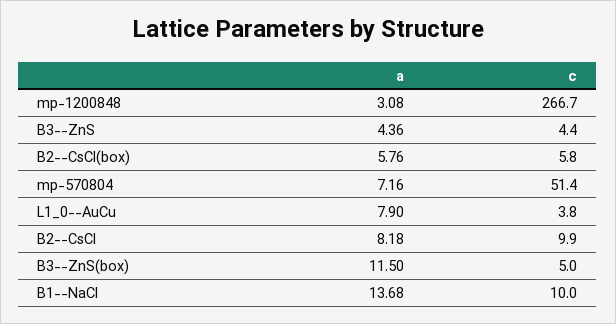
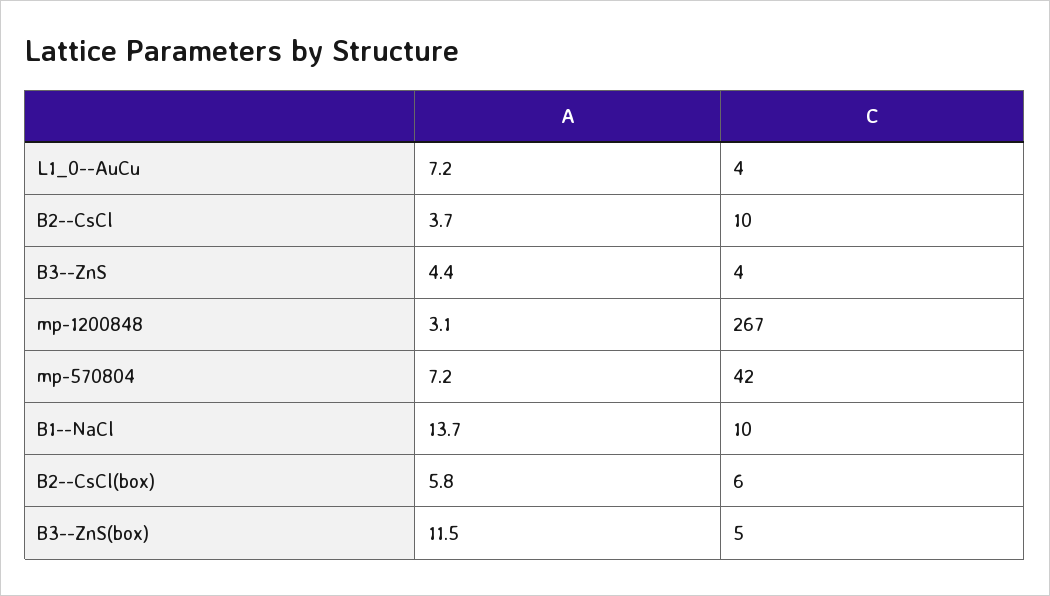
  {
    "a": {
      "mp-1200848": 3.08,
      "B3--ZnS": 4.36,
      "B2--CsCl(box)": 5.76,
      "mp-570804": 7.16,
-     "L1_0--AuCu": 7.9,
+     "L1_0--AuCu": 7.2,
-     "B2--CsCl": 8.18,
+     "B2--CsCl": 3.7,
      "B3--ZnS(box)": 11.5,
      "B1--NaCl": 13.68
    },
    "c": {
      "mp-1200848": 266.7,
      "B3--ZnS": 4.4,
      "B2--CsCl(box)": 5.8,
-     "mp-570804": 51.4,
+     "mp-570804": 42,
      "L1_0--AuCu": 3.8,
      "B2--CsCl": 9.9,
      "B3--ZnS(box)": 5,
      "B1--NaCl": 10
    }
  }

